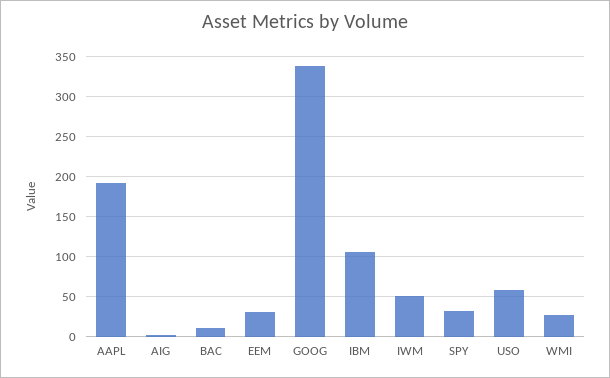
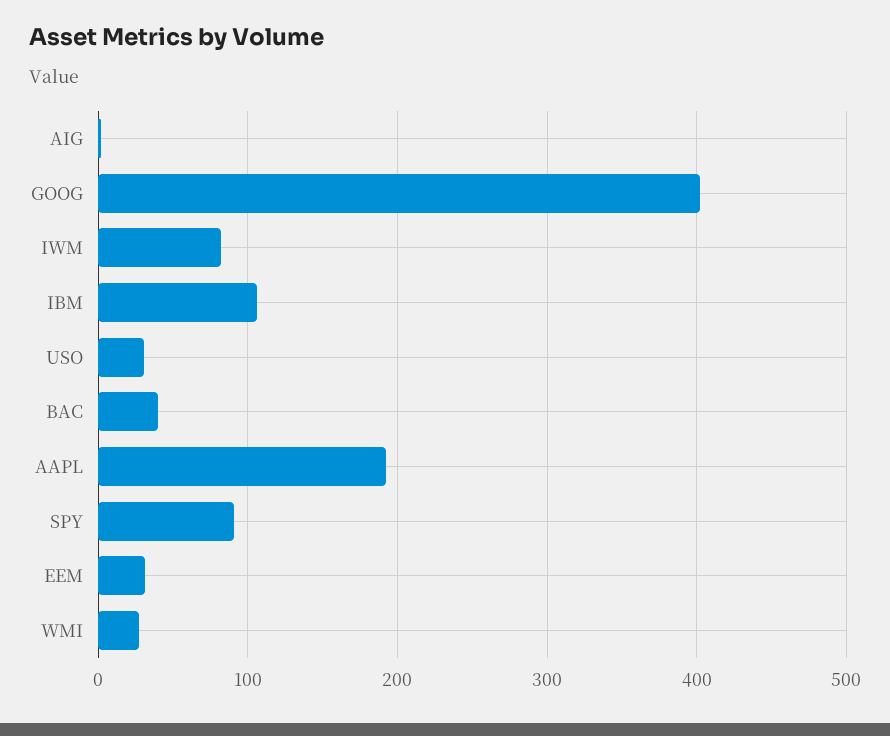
  {
    "AAPL": 190,
    "AIG": 0,
-   "BAC": 10,
+   "BAC": 40,
    "EEM": 30,
-   "GOOG": 340,
+   "GOOG": 400,
    "IBM": 110,
-   "IWM": 50,
+   "IWM": 80,
-   "SPY": 30,
+   "SPY": 90,
-   "USO": 60,
+   "USO": 30,
    "WMI": 30
  }

